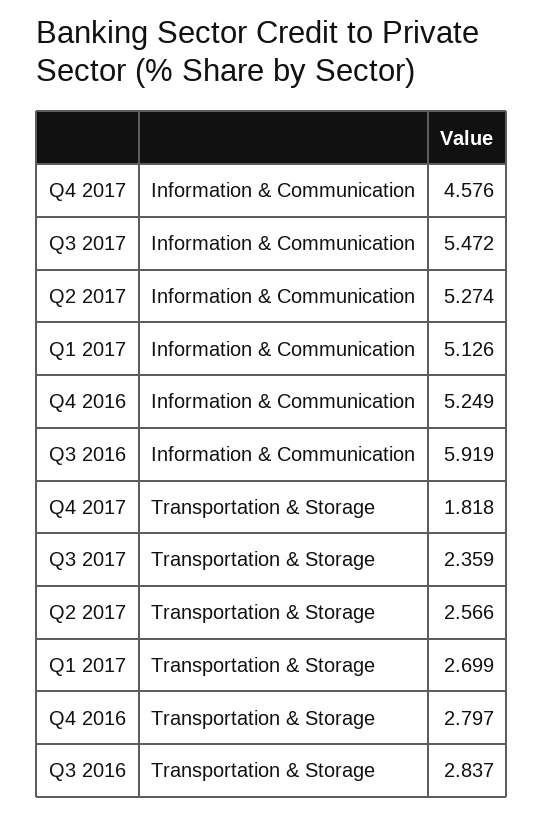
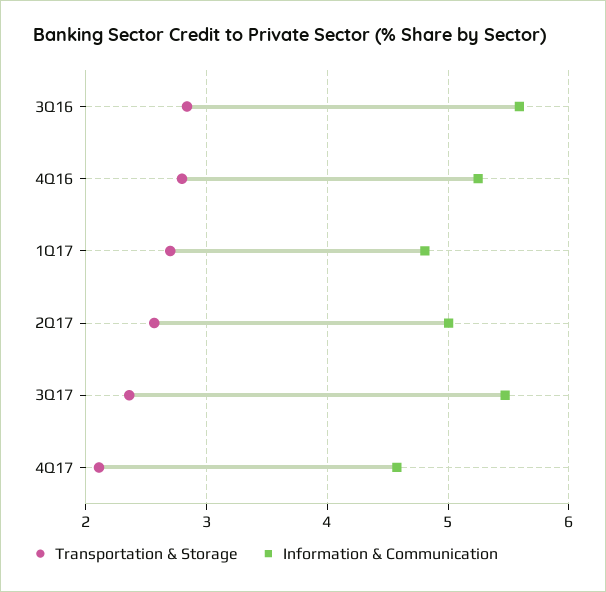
  {
    "Information & Communication": {
      "Q4 2017": 4.576,
      "Q3 2017": 5.472,
-     "Q2 2017": 5.274,
+     "Q2 2017": 5,
-     "Q1 2017": 5.126,
+     "Q1 2017": 4.8,
      "Q4 2016": 5.249,
-     "Q3 2016": 5.919
+     "Q3 2016": 5.6
    },
    "Transportation & Storage": {
-     "Q4 2017": 1.818,
+     "Q4 2017": 2.1,
      "Q3 2017": 2.359,
      "Q2 2017": 2.566,
      "Q1 2017": 2.699,
      "Q4 2016": 2.797,
      "Q3 2016": 2.837
    }
  }

